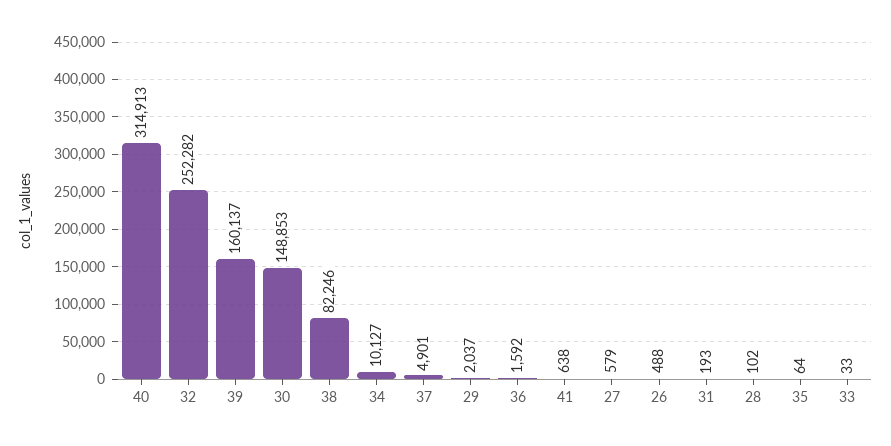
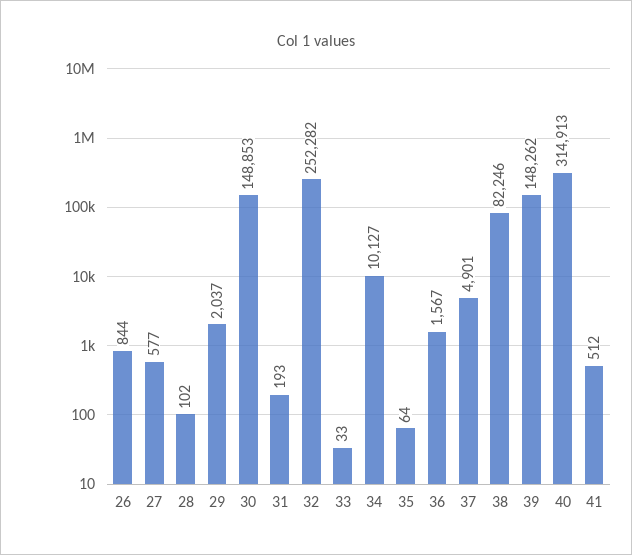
  {
    "40": 314913,
    "32": 252282,
-   "39": 160137,
+   "39": 148262,
    "30": 148853,
    "38": 82246,
    "34": 10127,
    "37": 4901,
    "29": 2037,
-   "36": 1592,
+   "36": 1567,
-   "41": 638,
+   "41": 512,
-   "27": 579,
+   "27": 577,
-   "26": 488,
+   "26": 844,
    "31": 193,
    "28": 102,
    "35": 64,
    "33": 33
  }

